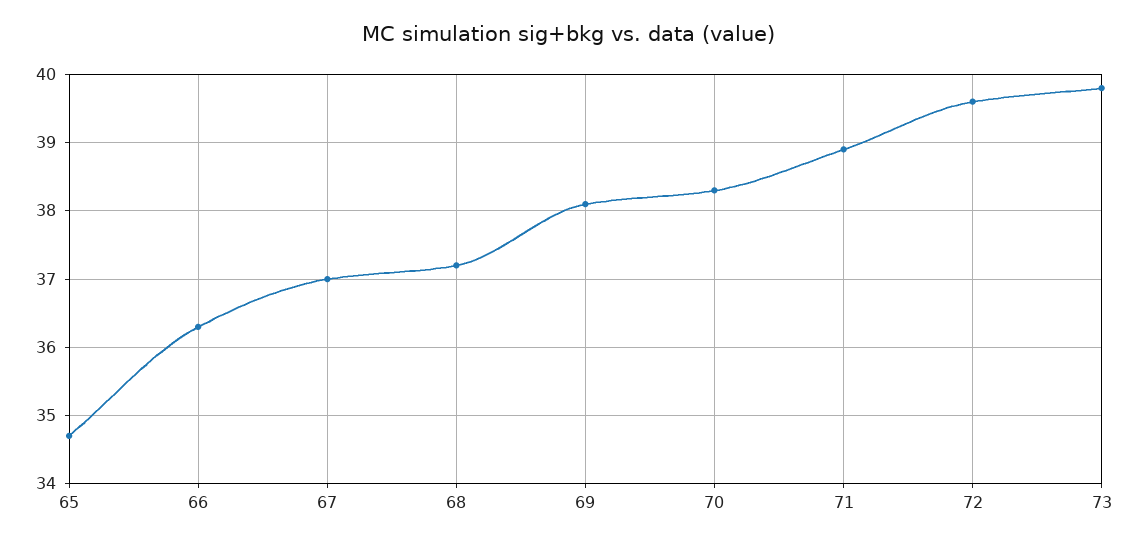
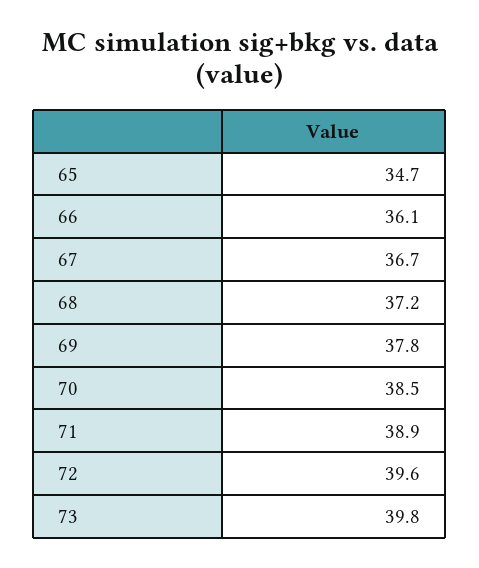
  {
    "65": 34.7,
-   "66": 36.3,
+   "66": 36.1,
-   "67": 37,
+   "67": 36.7,
    "68": 37.2,
-   "69": 38.1,
+   "69": 37.8,
-   "70": 38.3,
+   "70": 38.5,
    "71": 38.9,
    "72": 39.6,
    "73": 39.8
  }

